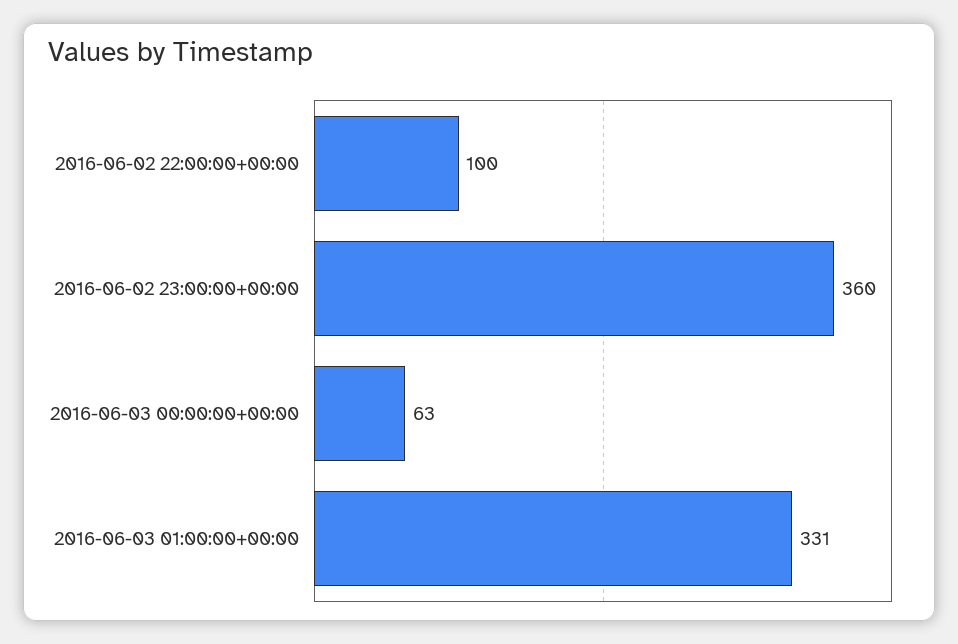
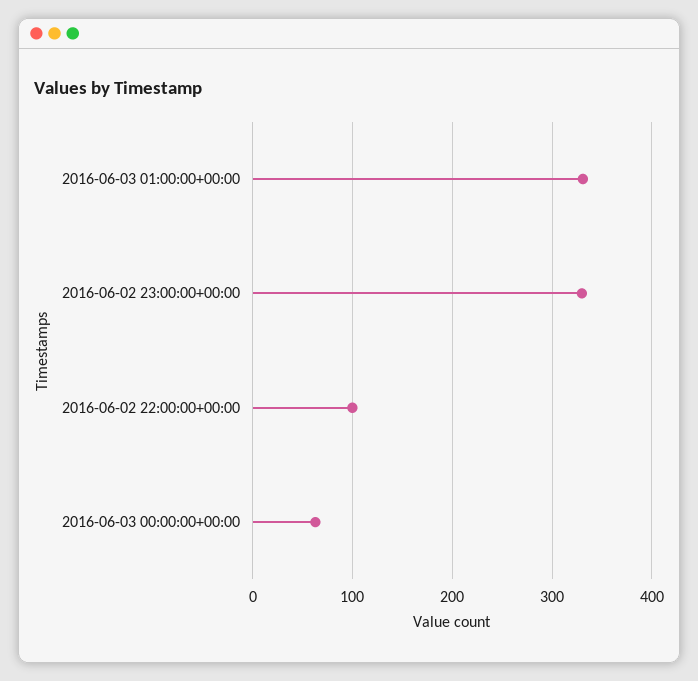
  {
    "2016-06-02 22:00:00+00:00": 100,
-   "2016-06-02 23:00:00+00:00": 360,
+   "2016-06-02 23:00:00+00:00": 330,
    "2016-06-03 00:00:00+00:00": 63,
    "2016-06-03 01:00:00+00:00": 331
  }

